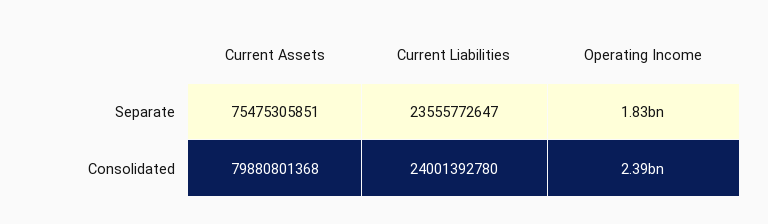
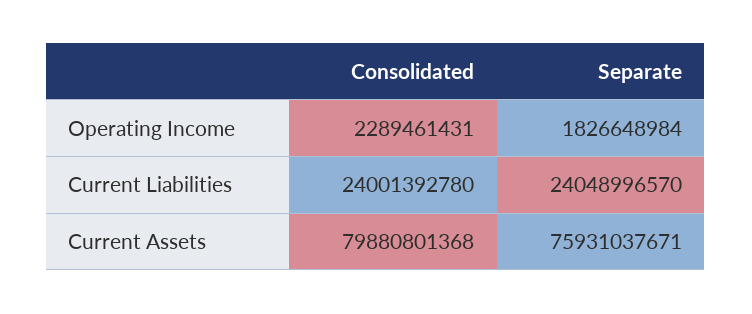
  {
    "Current Assets": {
-     "Separate": 75475305851,
+     "Separate": 75931037671,
      "Consolidated": 79880801368
    },
    "Current Liabilities": {
-     "Separate": 23555772647,
+     "Separate": 24048996570,
      "Consolidated": 24001392780
    },
    "Operating Income": {
      "Separate": 1826648984,
-     "Consolidated": 2390000000
+     "Consolidated": 2289461431
    }
  }

